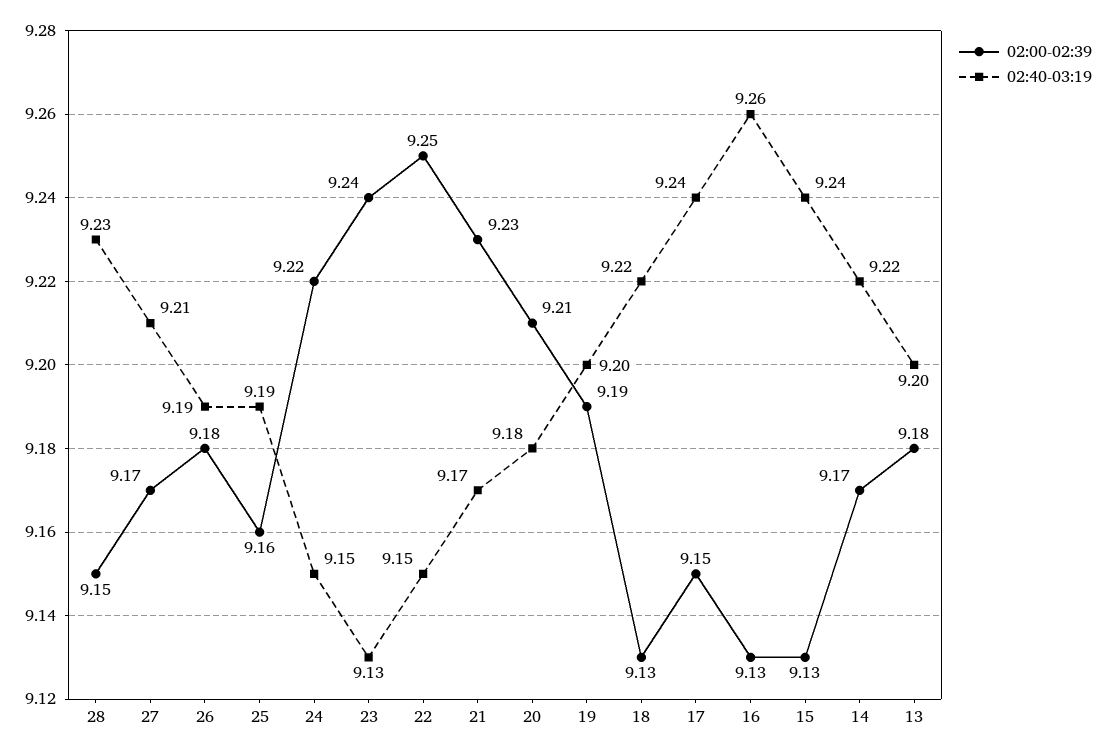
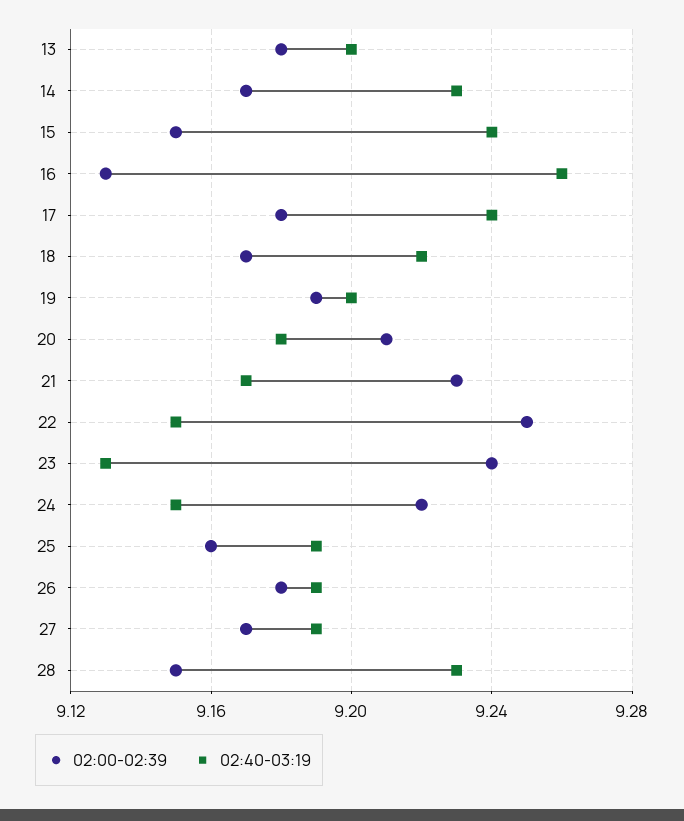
  {
    "02:00-02:39": {
      "28": 9.15,
      "27": 9.17,
      "26": 9.18,
      "25": 9.16,
      "24": 9.22,
      "23": 9.24,
      "22": 9.25,
      "21": 9.23,
      "20": 9.21,
      "19": 9.19,
-     "18": 9.13,
+     "18": 9.17,
-     "17": 9.15,
+     "17": 9.18,
      "16": 9.13,
-     "15": 9.13,
+     "15": 9.15,
      "14": 9.17,
      "13": 9.18
    },
    "02:40-03:19": {
      "28": 9.23,
-     "27": 9.21,
+     "27": 9.19,
      "26": 9.19,
      "25": 9.19,
      "24": 9.15,
      "23": 9.13,
      "22": 9.15,
      "21": 9.17,
      "20": 9.18,
      "19": 9.2,
      "18": 9.22,
      "17": 9.24,
      "16": 9.26,
      "15": 9.24,
-     "14": 9.22,
+     "14": 9.23,
      "13": 9.2
    }
  }

